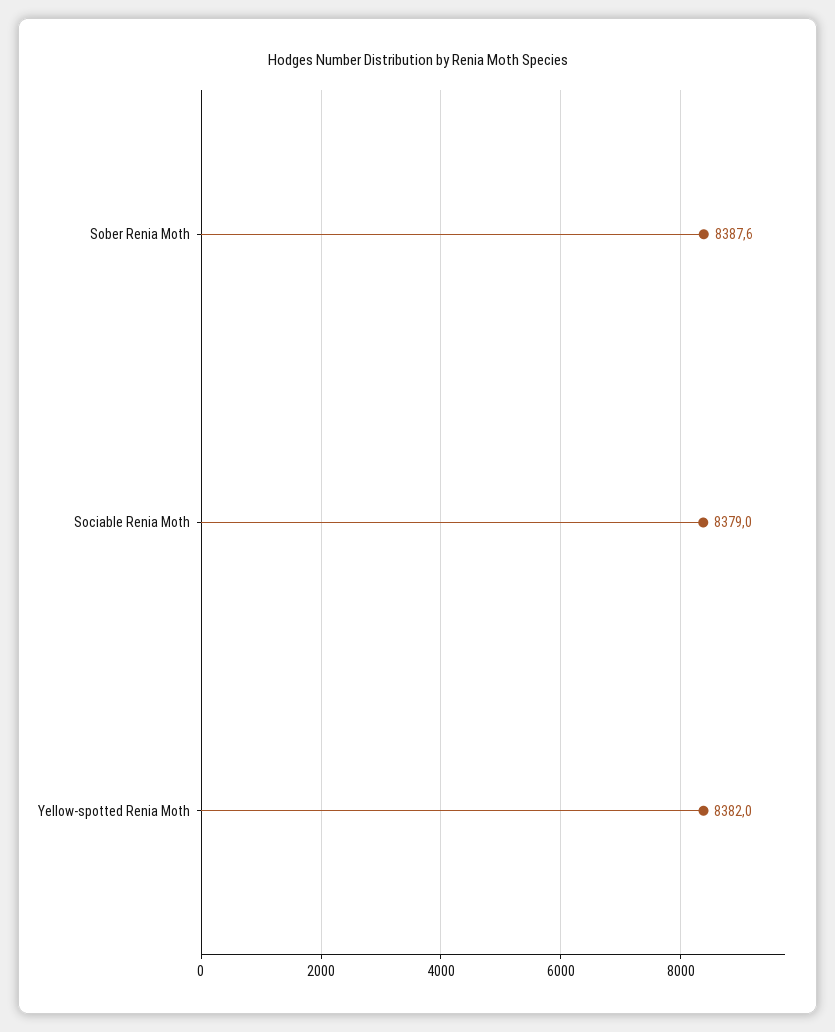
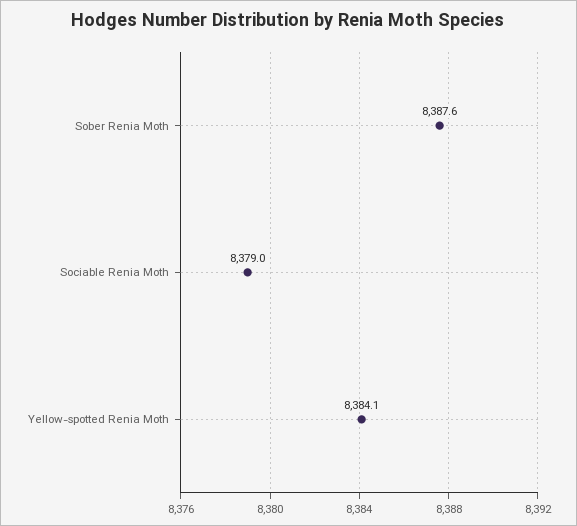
  {
    "Sober Renia Moth": 8387.6,
    "Sociable Renia Moth": 8379,
-   "Yellow-spotted Renia Moth": 8382
+   "Yellow-spotted Renia Moth": 8384.1
  }

